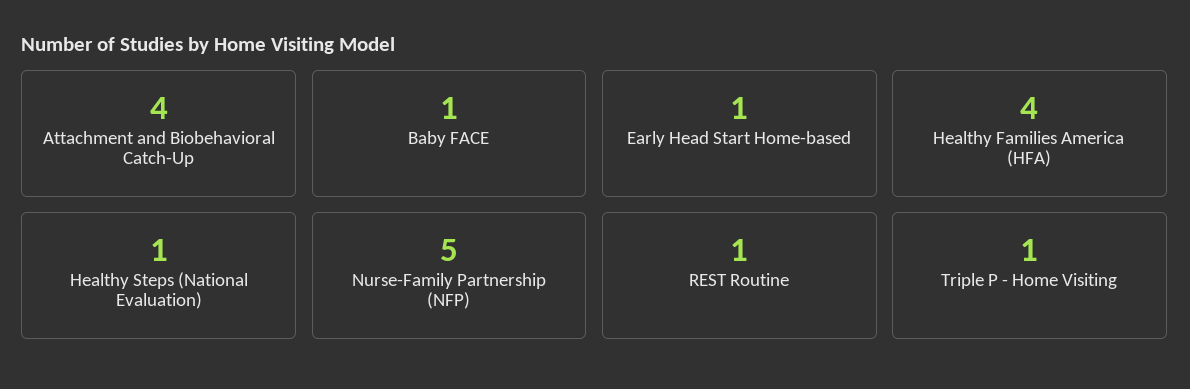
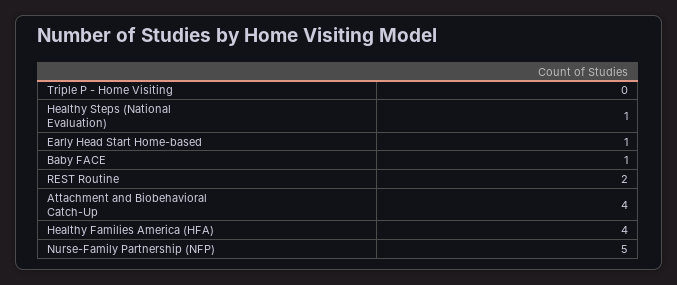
  {
    "Attachment and Biobehavioral Catch-Up": 4,
    "Baby FACE": 1,
    "Early Head Start Home-based": 1,
    "Healthy Families America (HFA)": 4,
    "Healthy Steps (National Evaluation)": 1,
    "Nurse-Family Partnership (NFP)": 5,
-   "REST Routine": 1,
+   "REST Routine": 2,
-   "Triple P - Home Visiting": 1
+   "Triple P - Home Visiting": 0
  }

